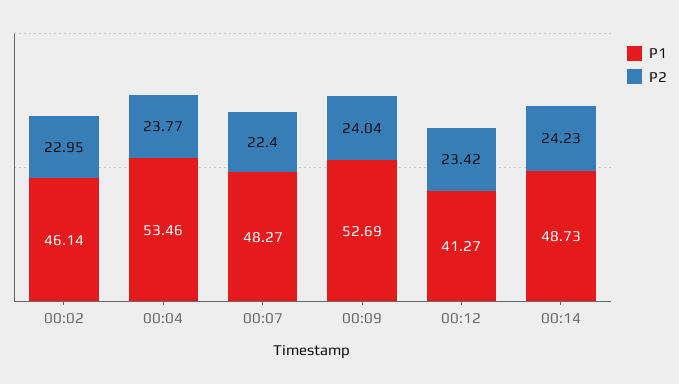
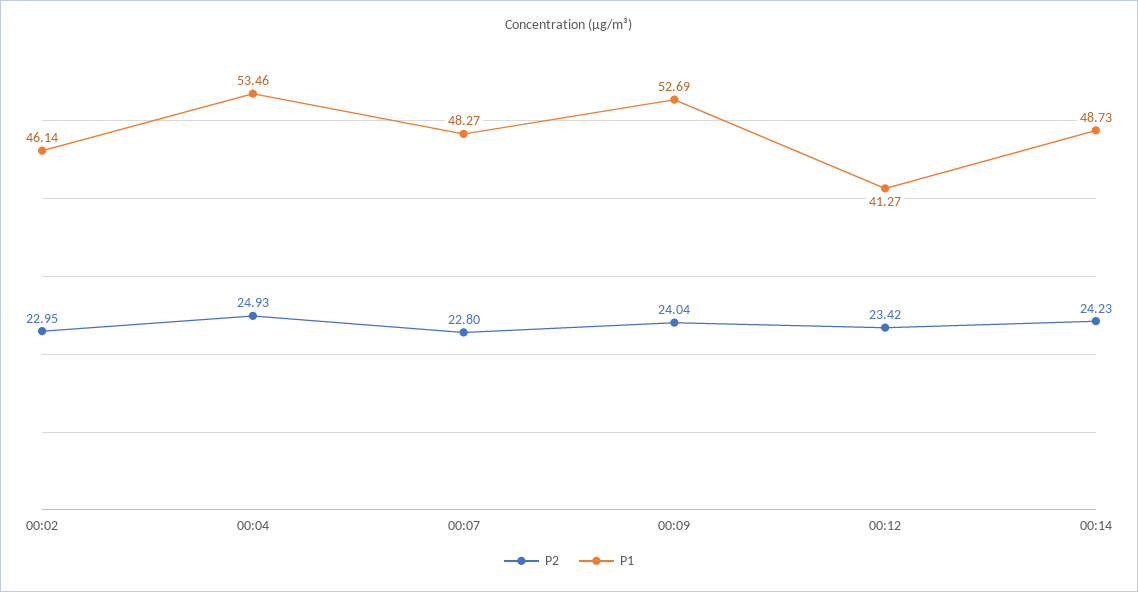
  {
    "P1": {
      "00:02": 46.14,
      "00:04": 53.46,
      "00:07": 48.27,
      "00:09": 52.69,
      "00:12": 41.27,
      "00:14": 48.73
    },
    "P2": {
      "00:02": 22.95,
-     "00:04": 23.77,
+     "00:04": 24.93,
-     "00:07": 22.4,
+     "00:07": 22.8,
      "00:09": 24.04,
      "00:12": 23.42,
      "00:14": 24.23
    }
  }

